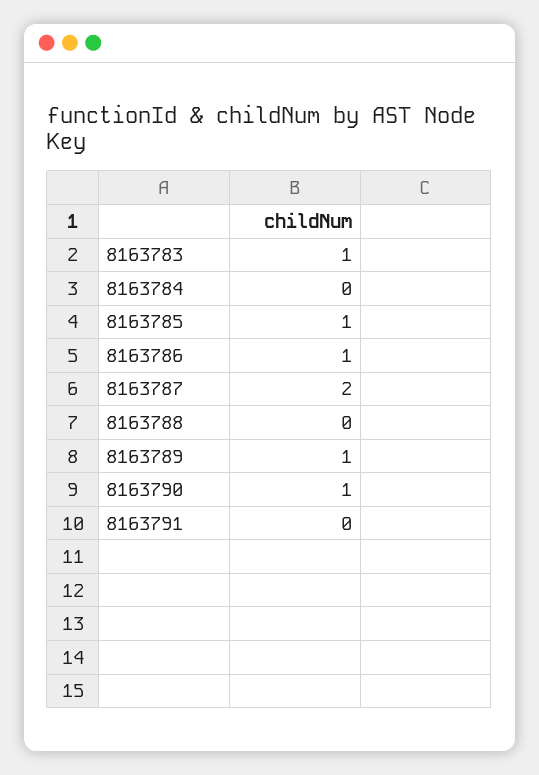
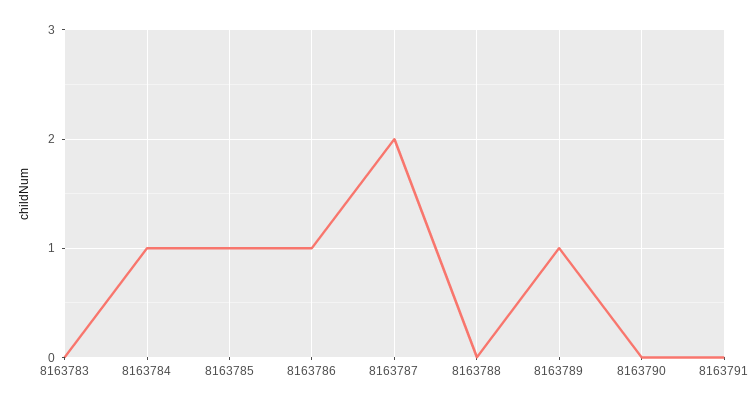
  {
-   "8163783": 1,
+   "8163783": 0,
-   "8163784": 0,
+   "8163784": 1,
    "8163785": 1,
    "8163786": 1,
    "8163787": 2,
    "8163788": 0,
    "8163789": 1,
-   "8163790": 1,
+   "8163790": 0,
    "8163791": 0
  }

